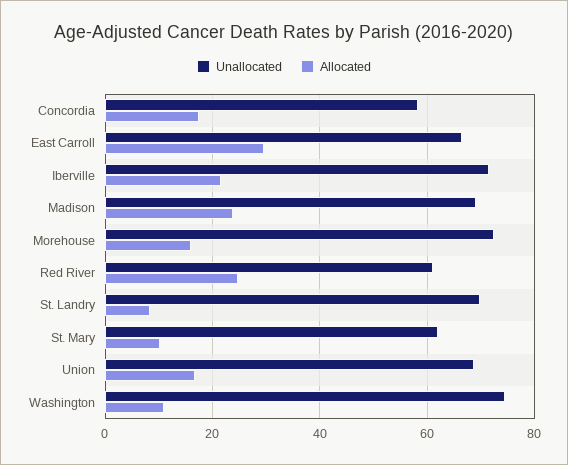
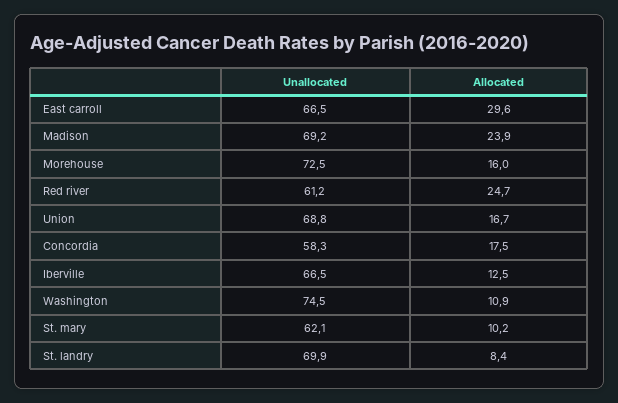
  {
    "Unallocated": {
      "Concordia": 58.3,
      "East Carroll": 66.5,
-     "Iberville": 72,
+     "Iberville": 66.5,
      "Madison": 69.2,
      "Morehouse": 72.5,
      "Red River": 61.2,
      "St. Landry": 69.9,
      "St. Mary": 62.1,
      "Union": 68.8,
      "Washington": 74.5
    },
    "Allocated": {
      "Concordia": 17.5,
      "East Carroll": 29.6,
-     "Iberville": 22,
+     "Iberville": 12.5,
      "Madison": 23.9,
      "Morehouse": 16,
      "Red River": 24.7,
      "St. Landry": 8.4,
      "St. Mary": 10.2,
      "Union": 16.7,
      "Washington": 10.9
    }
  }

